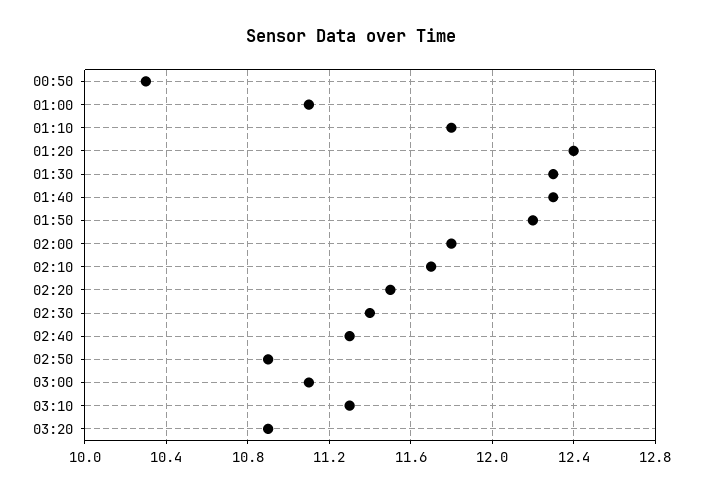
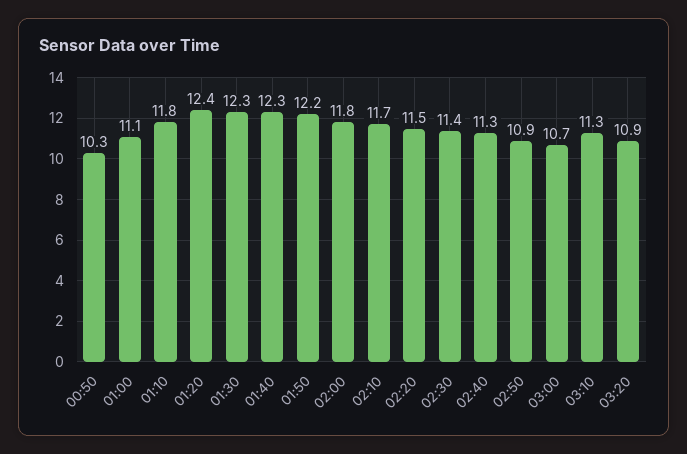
  {
    "00:50": 10.3,
    "01:00": 11.1,
    "01:10": 11.8,
    "01:20": 12.4,
    "01:30": 12.3,
    "01:40": 12.3,
    "01:50": 12.2,
    "02:00": 11.8,
    "02:10": 11.7,
    "02:20": 11.5,
    "02:30": 11.4,
    "02:40": 11.3,
    "02:50": 10.9,
-   "03:00": 11.1,
+   "03:00": 10.7,
    "03:10": 11.3,
    "03:20": 10.9
  }

